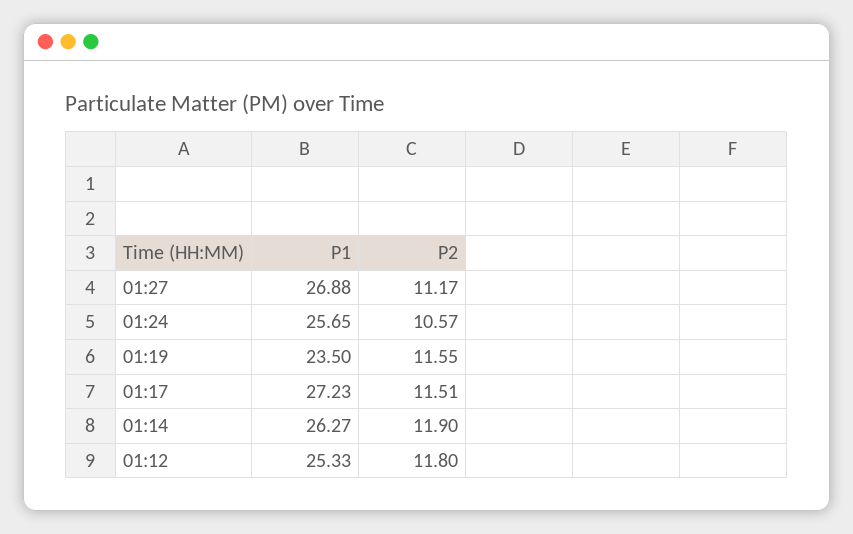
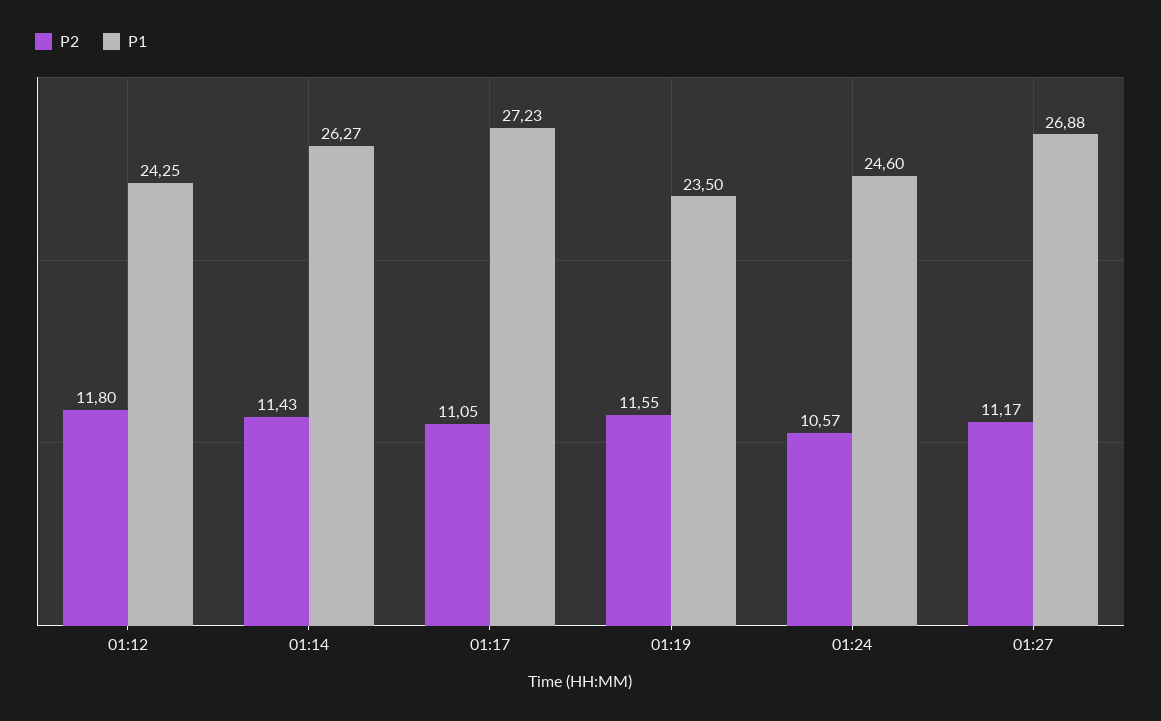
  {
    "P1": {
      "01:27": 26.88,
-     "01:24": 25.65,
+     "01:24": 24.6,
      "01:19": 23.5,
      "01:17": 27.23,
      "01:14": 26.27,
-     "01:12": 25.33
+     "01:12": 24.25
    },
    "P2": {
      "01:27": 11.17,
      "01:24": 10.57,
      "01:19": 11.55,
-     "01:17": 11.51,
+     "01:17": 11.05,
-     "01:14": 11.9,
+     "01:14": 11.43,
      "01:12": 11.8
    }
  }

